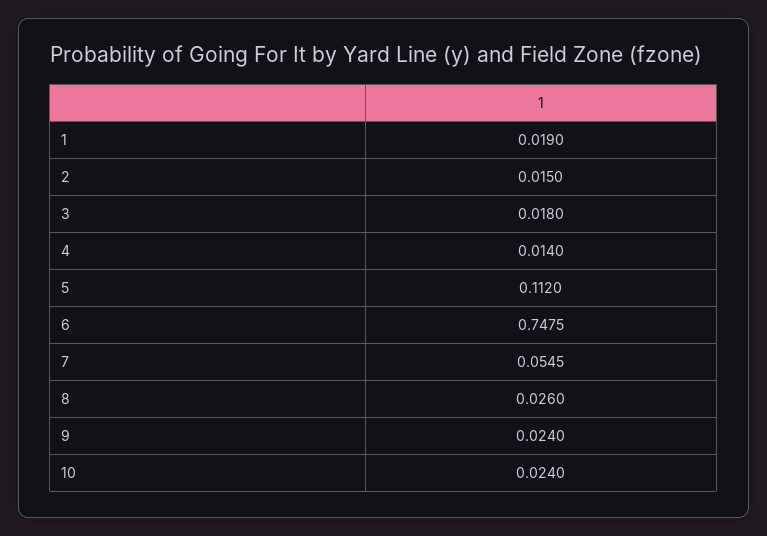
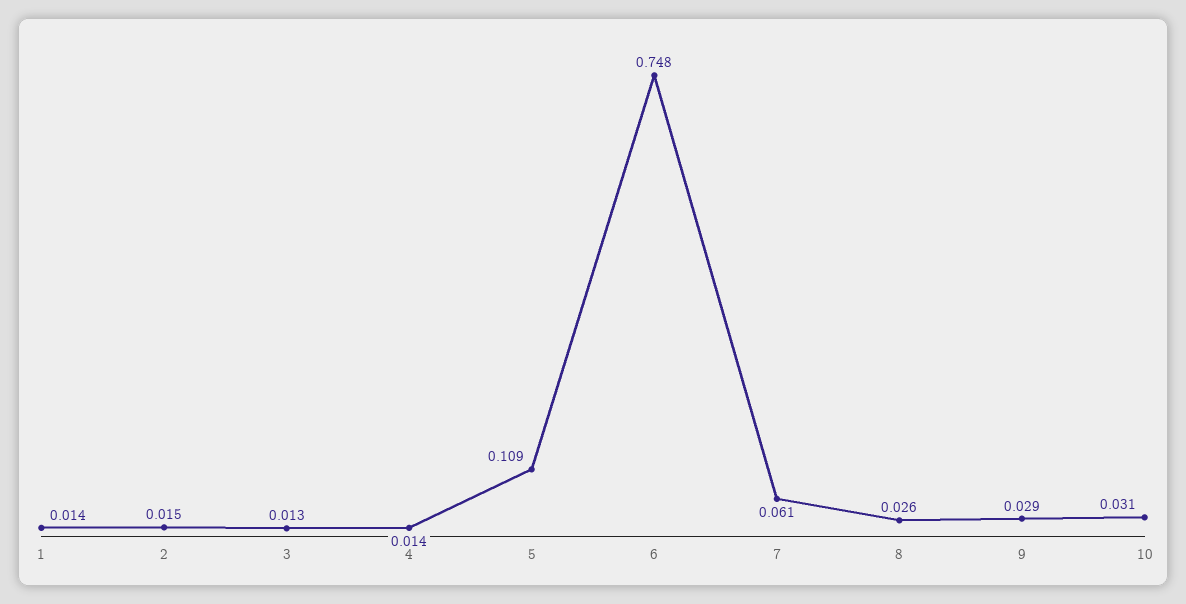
  {
-   "1": 0.019,
+   "1": 0.014,
    "2": 0.015,
-   "3": 0.018,
+   "3": 0.013,
    "4": 0.014,
-   "5": 0.112,
+   "5": 0.109,
    "6": 0.7475,
-   "7": 0.0545,
+   "7": 0.061,
    "8": 0.026,
-   "9": 0.024,
+   "9": 0.029,
-   "10": 0.024
+   "10": 0.031
  }

